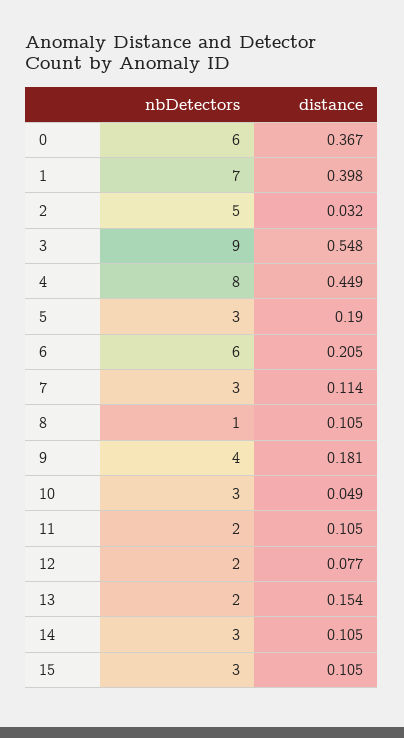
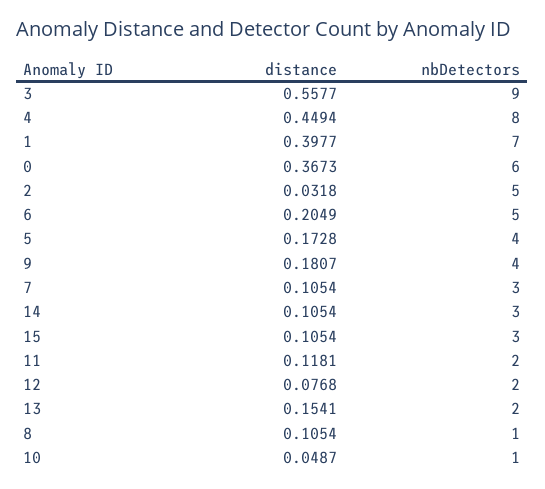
  {
    "nbDetectors": {
      "0": 6,
      "1": 7,
      "2": 5,
      "3": 9,
      "4": 8,
-     "5": 3,
+     "5": 4,
-     "6": 6,
+     "6": 5,
      "7": 3,
      "8": 1,
      "9": 4,
-     "10": 3,
+     "10": 1,
      "11": 2,
      "12": 2,
      "13": 2,
      "14": 3,
      "15": 3
    },
    "distance": {
      "0": 0.3673,
      "1": 0.3977,
      "2": 0.0318,
-     "3": 0.548,
+     "3": 0.5577,
      "4": 0.4494,
-     "5": 0.19,
+     "5": 0.1728,
      "6": 0.2049,
-     "7": 0.114,
+     "7": 0.1054,
      "8": 0.1054,
      "9": 0.1807,
      "10": 0.0487,
-     "11": 0.105,
+     "11": 0.1181,
      "12": 0.0768,
      "13": 0.1541,
      "14": 0.1054,
      "15": 0.1054
    }
  }

